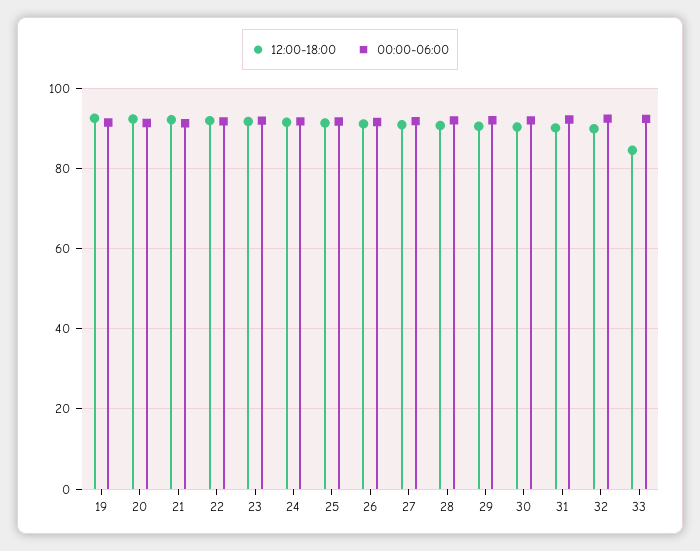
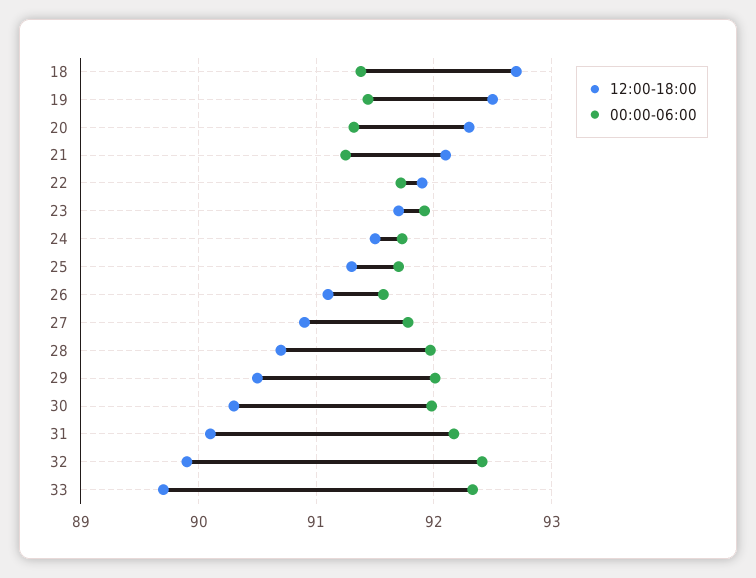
  {
    "12:00-18:00": {
      "19": 92.5,
      "20": 92.3,
      "21": 92.1,
      "22": 91.9,
      "23": 91.7,
      "24": 91.5,
      "25": 91.3,
      "26": 91.1,
      "27": 90.9,
      "28": 90.7,
      "29": 90.5,
      "30": 90.3,
      "31": 90.1,
      "32": 89.9,
-     "33": 84
+     "33": 89.7,
+     "18": 92.7
    },
    "00:00-06:00": {
      "19": 91.4,
      "20": 91.3,
      "21": 91.3,
      "22": 91.7,
      "23": 91.9,
      "24": 91.7,
      "25": 91.7,
      "26": 91.6,
      "27": 91.8,
      "28": 92,
      "29": 92,
      "30": 92,
      "31": 92.2,
      "32": 92.4,
-     "33": 92.3
+     "33": 92.3,
+     "18": 91.4
    }
  }

